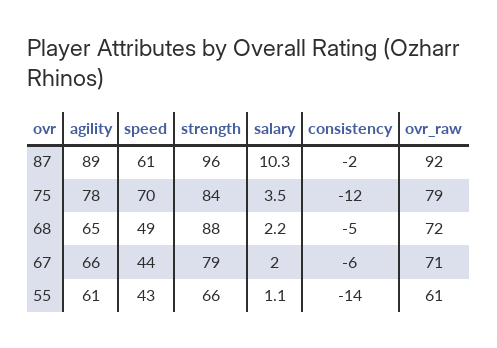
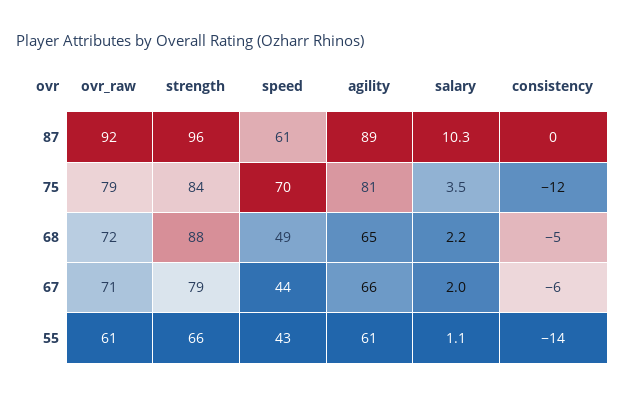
  {
    "agility": {
      "87": 89,
-     "75": 78,
+     "75": 81,
      "68": 65,
      "67": 66,
      "55": 61
    },
    "speed": {
      "87": 61,
      "75": 70,
      "68": 49,
      "67": 44,
      "55": 43
    },
    "strength": {
      "87": 96,
      "75": 84,
      "68": 88,
      "67": 79,
      "55": 66
    },
    "salary": {
      "87": 10.3,
      "75": 3.5,
      "68": 2.2,
      "67": 2,
      "55": 1.1
    },
    "consistency": {
-     "87": -2,
+     "87": 0,
      "75": -12,
      "68": -5,
      "67": -6,
      "55": -14
    },
    "ovr_raw": {
      "87": 92,
      "75": 79,
      "68": 72,
      "67": 71,
      "55": 61
    }
  }

